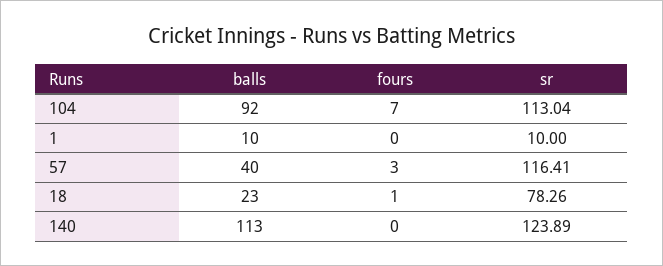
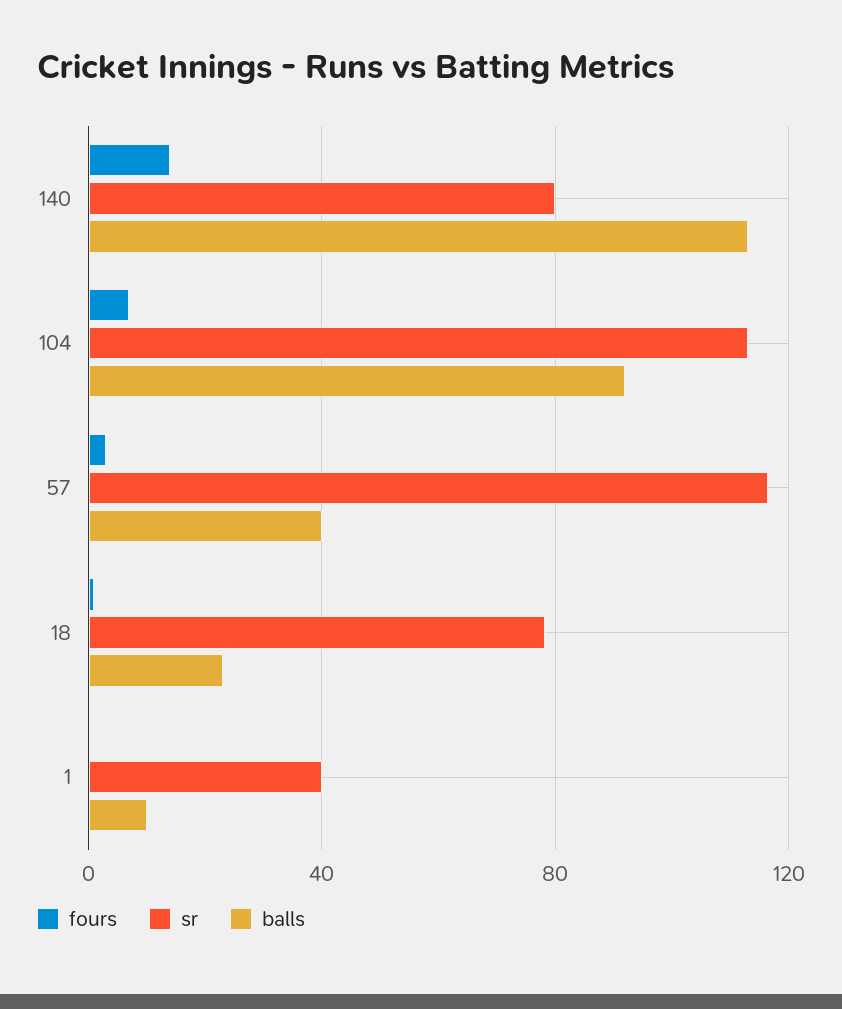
  {
    "balls": {
      "104": 92,
      "1": 10,
      "57": 40,
      "18": 23,
      "140": 113
    },
    "fours": {
      "104": 7,
      "1": 0,
      "57": 3,
      "18": 1,
-     "140": 0
+     "140": 15
    },
    "sr": {
      "104": 113.04,
-     "1": 10,
+     "1": 40,
      "57": 116.41,
      "18": 78.26,
-     "140": 123.89
+     "140": 80
    }
  }

